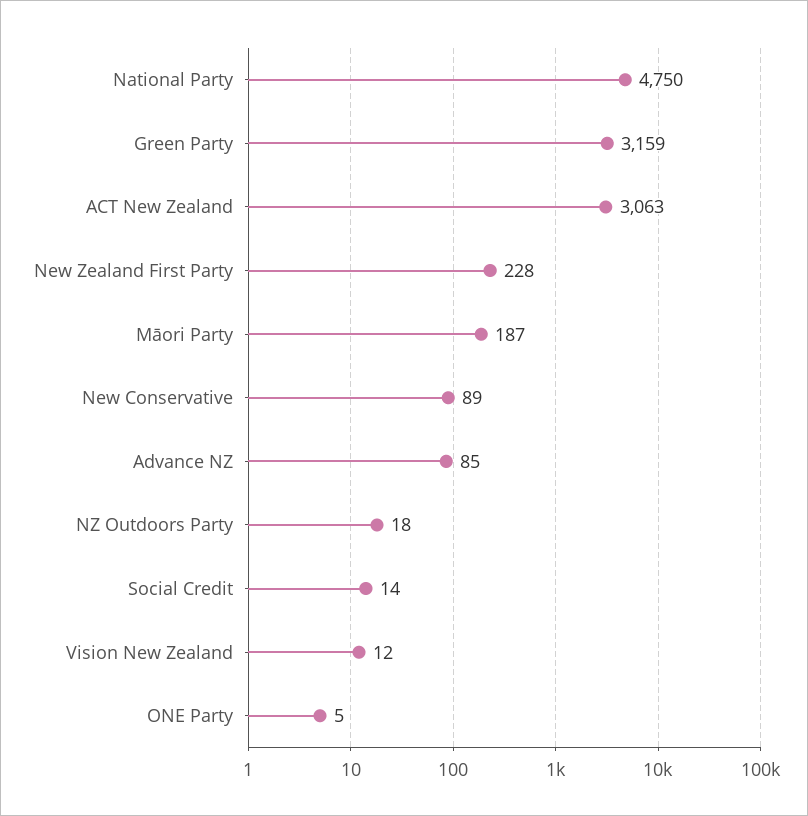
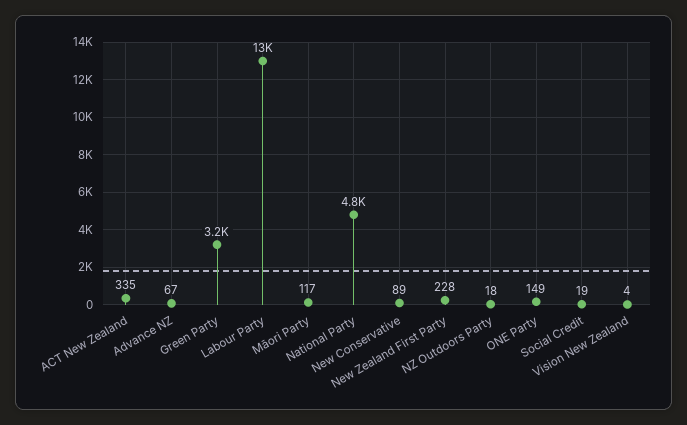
  {
    "National Party": 4750,
    "Green Party": 3159,
-   "ACT New Zealand": 3063,
+   "ACT New Zealand": 335,
    "New Zealand First Party": 228,
-   "Māori Party": 187,
+   "Māori Party": 117,
    "New Conservative": 89,
-   "Advance NZ": 85,
+   "Advance NZ": 67,
    "NZ Outdoors Party": 18,
-   "Social Credit": 14,
+   "Social Credit": 19,
-   "Vision New Zealand": 12,
+   "Vision New Zealand": 4,
-   "ONE Party": 5
+   "ONE Party": 149,
+   "Labour Party": 13000
  }

